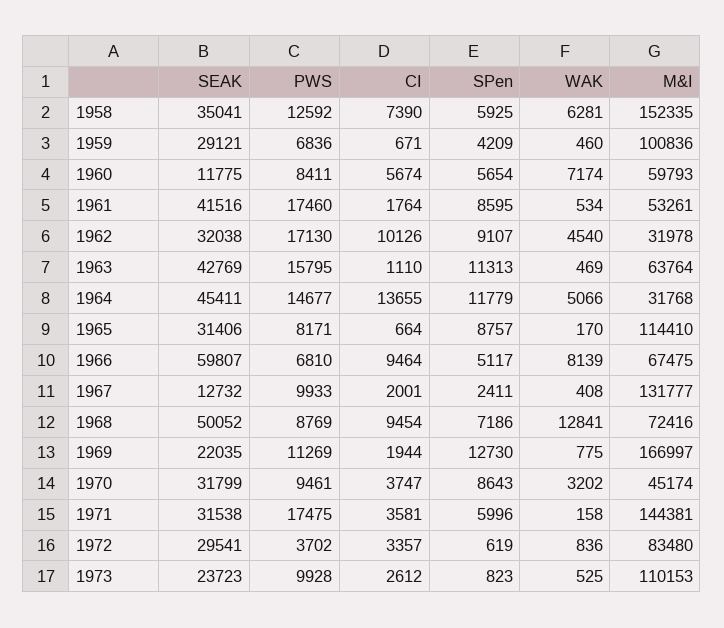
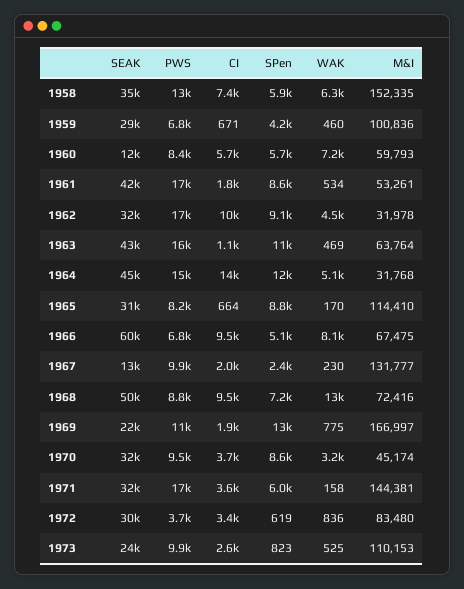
  {
    "SEAK": {
      "1958": 35041,
      "1959": 29121,
      "1960": 11775,
      "1961": 41516,
      "1962": 32038,
      "1963": 42769,
      "1964": 45411,
      "1965": 31406,
      "1966": 59807,
      "1967": 12732,
      "1968": 50052,
      "1969": 22035,
      "1970": 31799,
      "1971": 31538,
      "1972": 29541,
      "1973": 23723
    },
    "PWS": {
      "1958": 12592,
      "1959": 6836,
      "1960": 8411,
      "1961": 17460,
      "1962": 17130,
      "1963": 15795,
      "1964": 14677,
      "1965": 8171,
      "1966": 6810,
      "1967": 9933,
      "1968": 8769,
      "1969": 11269,
      "1970": 9461,
      "1971": 17475,
      "1972": 3702,
      "1973": 9928
    },
    "CI": {
      "1958": 7390,
      "1959": 671,
      "1960": 5674,
      "1961": 1764,
      "1962": 10126,
      "1963": 1110,
      "1964": 13655,
      "1965": 664,
      "1966": 9464,
      "1967": 2001,
      "1968": 9454,
      "1969": 1944,
      "1970": 3747,
      "1971": 3581,
      "1972": 3357,
      "1973": 2612
    },
    "SPen": {
      "1958": 5925,
      "1959": 4209,
      "1960": 5654,
      "1961": 8595,
      "1962": 9107,
      "1963": 11313,
      "1964": 11779,
      "1965": 8757,
      "1966": 5117,
      "1967": 2411,
      "1968": 7186,
      "1969": 12730,
      "1970": 8643,
      "1971": 5996,
      "1972": 619,
      "1973": 823
    },
    "WAK": {
      "1958": 6281,
      "1959": 460,
      "1960": 7174,
      "1961": 534,
      "1962": 4540,
      "1963": 469,
      "1964": 5066,
      "1965": 170,
      "1966": 8139,
-     "1967": 408,
+     "1967": 230,
      "1968": 12841,
      "1969": 775,
      "1970": 3202,
      "1971": 158,
      "1972": 836,
      "1973": 525
    },
    "M&I": {
      "1958": 152335,
      "1959": 100836,
      "1960": 59793,
      "1961": 53261,
      "1962": 31978,
      "1963": 63764,
      "1964": 31768,
      "1965": 114410,
      "1966": 67475,
      "1967": 131777,
      "1968": 72416,
      "1969": 166997,
      "1970": 45174,
      "1971": 144381,
      "1972": 83480,
      "1973": 110153
    }
  }

